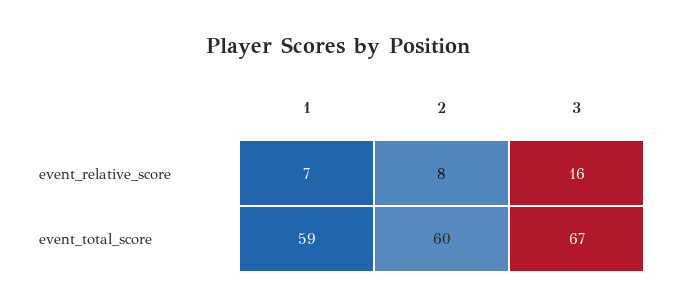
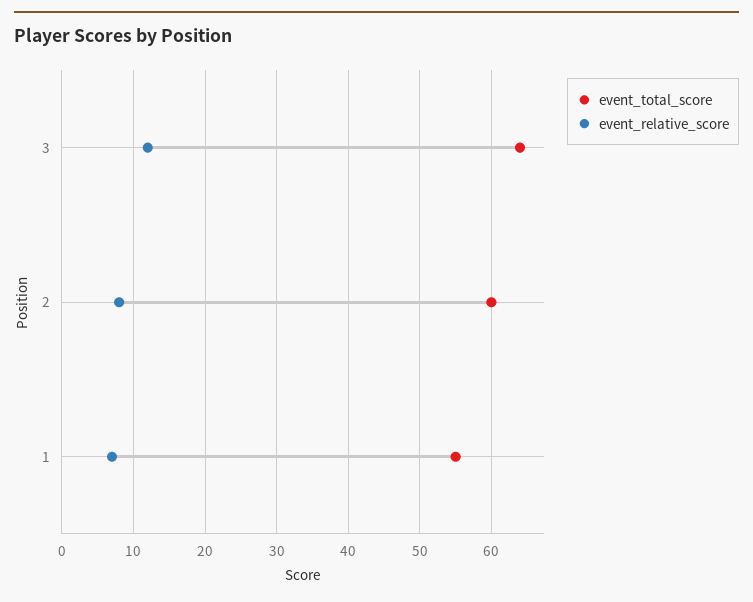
  {
    "event_relative_score": {
      "1": 7,
      "2": 8,
-     "3": 16
+     "3": 12
    },
    "event_total_score": {
-     "1": 59,
+     "1": 55,
      "2": 60,
-     "3": 67
+     "3": 64
    }
  }

